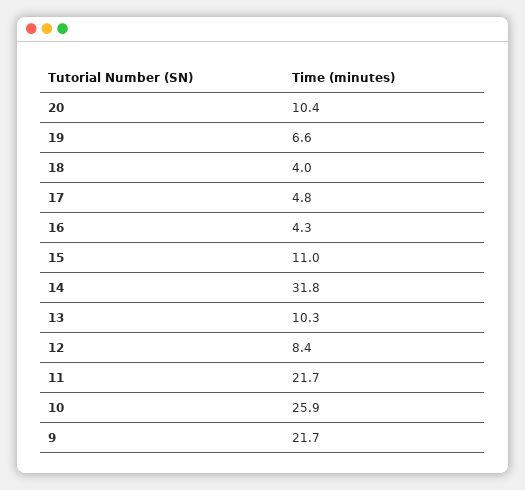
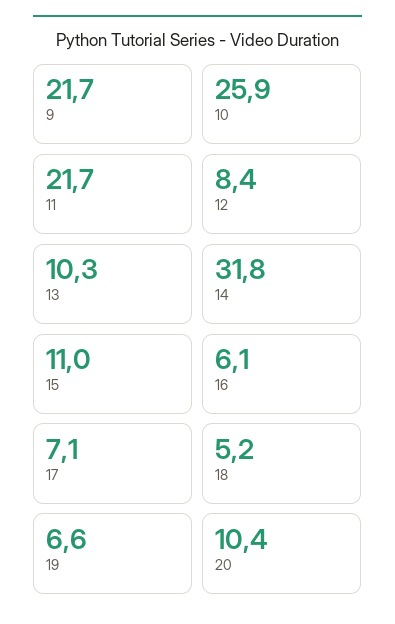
  {
    "20": 10.4,
    "19": 6.6,
-   "18": 4,
+   "18": 5.2,
-   "17": 4.8,
+   "17": 7.1,
-   "16": 4.3,
+   "16": 6.1,
    "15": 11,
    "14": 31.8,
    "13": 10.3,
    "12": 8.4,
    "11": 21.7,
    "10": 25.9,
    "9": 21.7
  }

